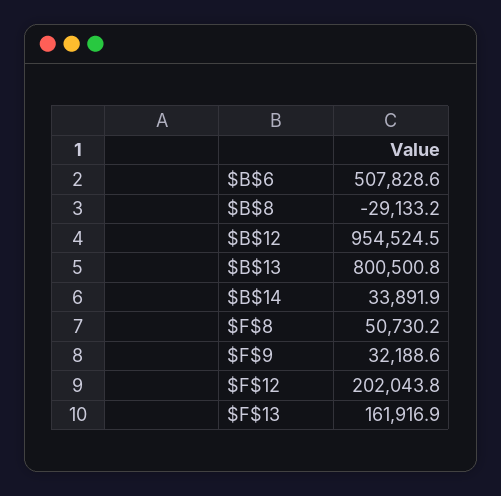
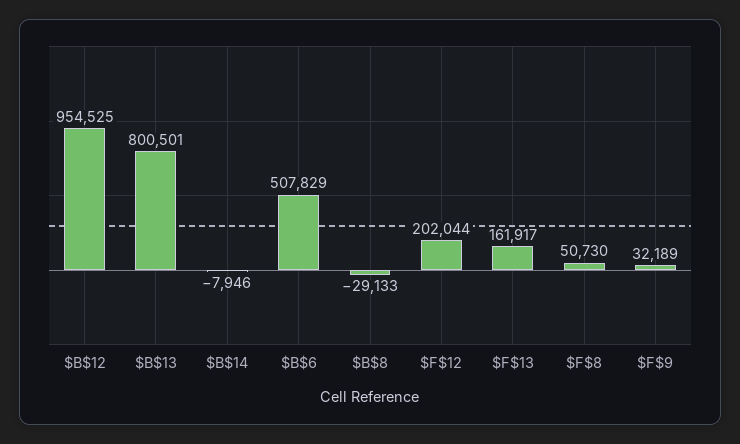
  {
    "$B$6": 507828.6,
    "$B$8": -29133.2,
    "$B$12": 954524.5,
    "$B$13": 800500.8,
-   "$B$14": 33891.9,
+   "$B$14": -7946,
    "$F$8": 50730.2,
    "$F$9": 32188.6,
    "$F$12": 202043.8,
    "$F$13": 161916.9
  }

